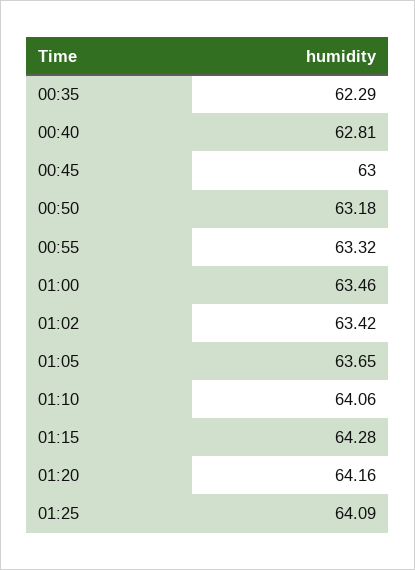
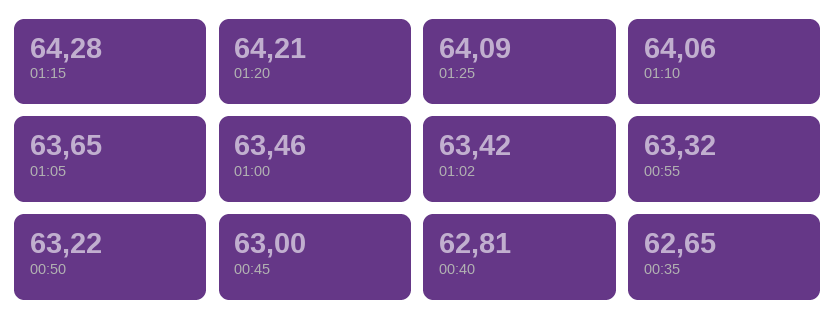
  {
-   "00:35": 62.29,
+   "00:35": 62.65,
    "00:40": 62.81,
    "00:45": 63,
-   "00:50": 63.18,
+   "00:50": 63.22,
    "00:55": 63.32,
    "01:00": 63.46,
    "01:02": 63.42,
    "01:05": 63.65,
    "01:10": 64.06,
    "01:15": 64.28,
-   "01:20": 64.16,
+   "01:20": 64.21,
    "01:25": 64.09
  }

